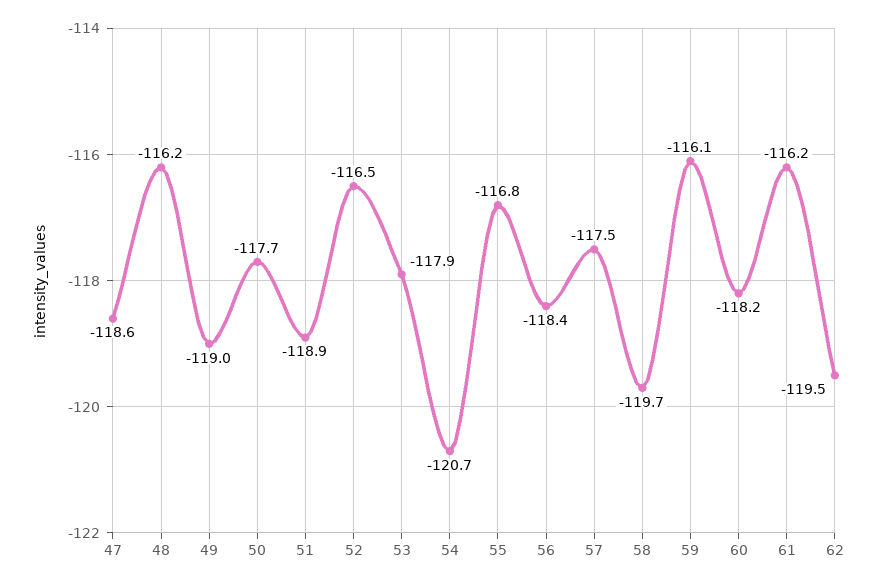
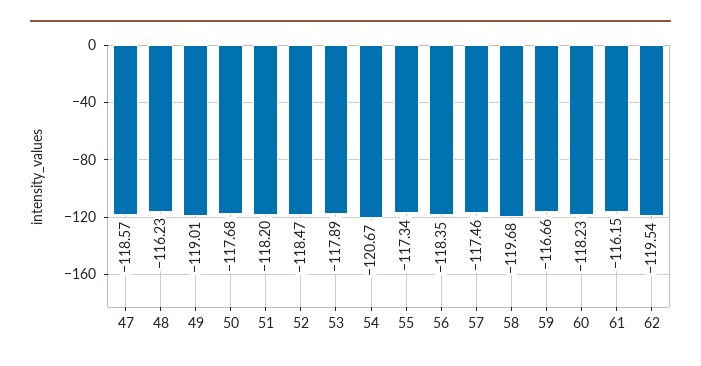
  {
    "47": -118.57,
    "48": -116.23,
    "49": -119.01,
    "50": -117.68,
-   "51": -118.9,
+   "51": -118.2,
-   "52": -116.5,
+   "52": -118.47,
    "53": -117.89,
    "54": -120.67,
-   "55": -116.8,
+   "55": -117.34,
    "56": -118.35,
    "57": -117.46,
    "58": -119.68,
-   "59": -116.1,
+   "59": -116.66,
    "60": -118.23,
    "61": -116.15,
    "62": -119.54
  }

